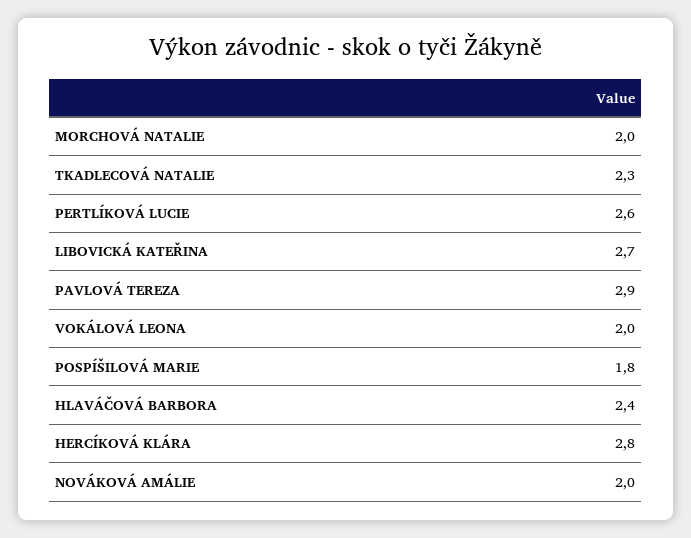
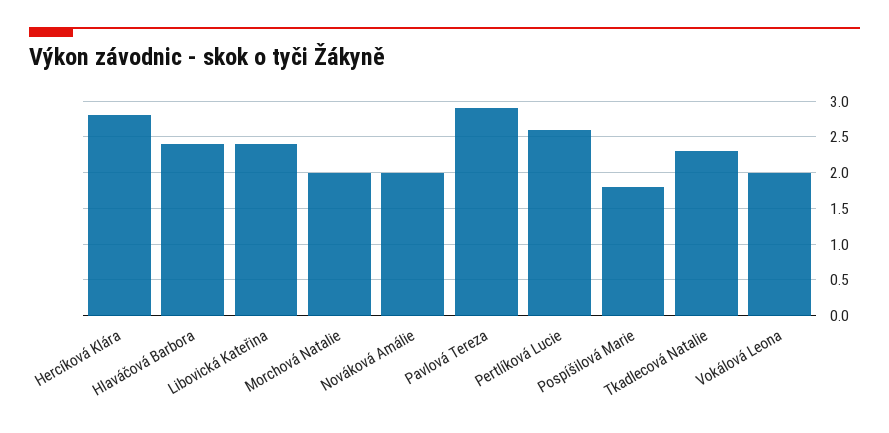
  {
    "MORCHOVÁ NATALIE": 2,
    "TKADLECOVÁ NATALIE": 2.3,
    "PERTLÍKOVÁ LUCIE": 2.6,
-   "LIBOVICKÁ KATEŘINA": 2.7,
+   "LIBOVICKÁ KATEŘINA": 2.4,
    "PAVLOVÁ TEREZA": 2.9,
    "VOKÁLOVÁ LEONA": 2,
    "POSPÍŠILOVÁ MARIE": 1.8,
    "HLAVÁČOVÁ BARBORA": 2.4,
    "HERCÍKOVÁ KLÁRA": 2.8,
    "NOVÁKOVÁ AMÁLIE": 2
  }

